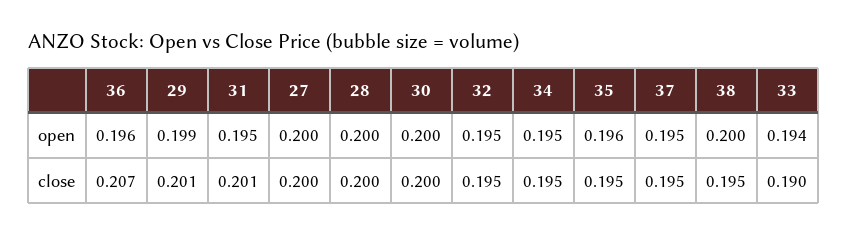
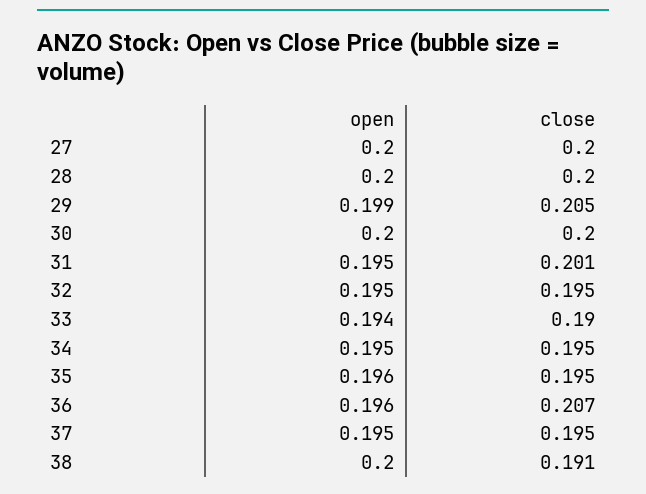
  {
    "36": {
      "open": 0.196,
      "close": 0.207
    },
    "29": {
      "open": 0.199,
-     "close": 0.201
+     "close": 0.205
    },
    "31": {
      "open": 0.195,
      "close": 0.201
    },
    "27": {
      "open": 0.2,
      "close": 0.2
    },
    "28": {
      "open": 0.2,
      "close": 0.2
    },
    "30": {
      "open": 0.2,
      "close": 0.2
    },
    "32": {
      "open": 0.195,
      "close": 0.195
    },
    "34": {
      "open": 0.195,
      "close": 0.195
    },
    "35": {
      "open": 0.196,
      "close": 0.195
    },
    "37": {
      "open": 0.195,
      "close": 0.195
    },
    "38": {
      "open": 0.2,
-     "close": 0.195
+     "close": 0.191
    },
    "33": {
      "open": 0.194,
      "close": 0.19
    }
  }

